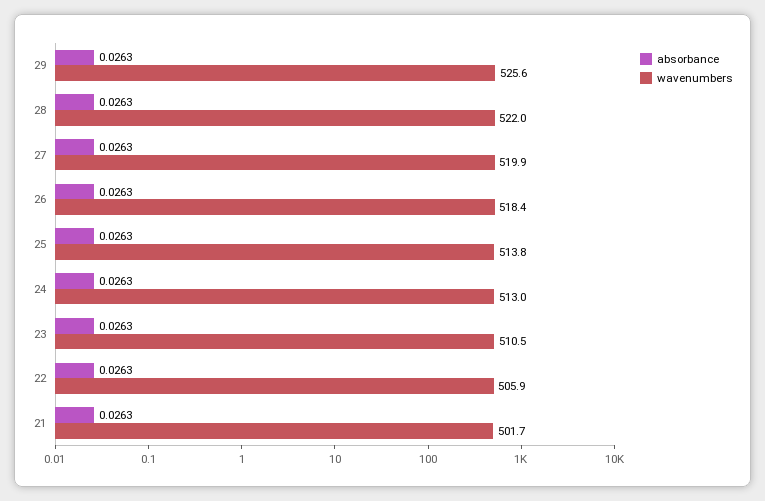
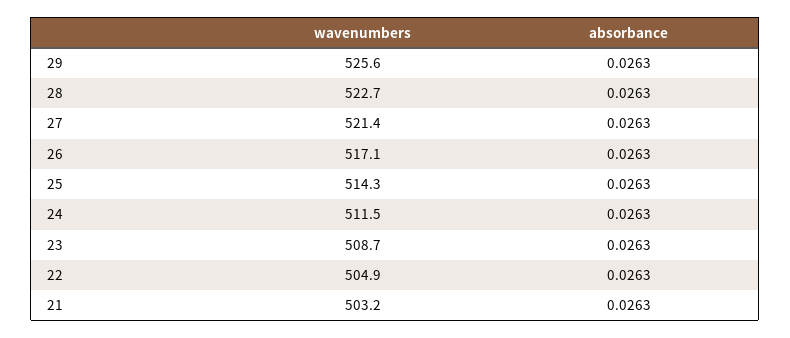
  {
    "absorbance": {
      "29": 0.0263,
      "28": 0.0263,
      "27": 0.0263,
      "26": 0.0263,
      "25": 0.0263,
      "24": 0.0263,
      "23": 0.0263,
      "22": 0.0263,
      "21": 0.0263
    },
    "wavenumbers": {
      "29": 525.6,
-     "28": 522,
+     "28": 522.7,
-     "27": 519.9,
+     "27": 521.4,
-     "26": 518.4,
+     "26": 517.1,
-     "25": 513.8,
+     "25": 514.3,
-     "24": 513,
+     "24": 511.5,
-     "23": 510.5,
+     "23": 508.7,
-     "22": 505.9,
+     "22": 504.9,
-     "21": 501.7
+     "21": 503.2
    }
  }

